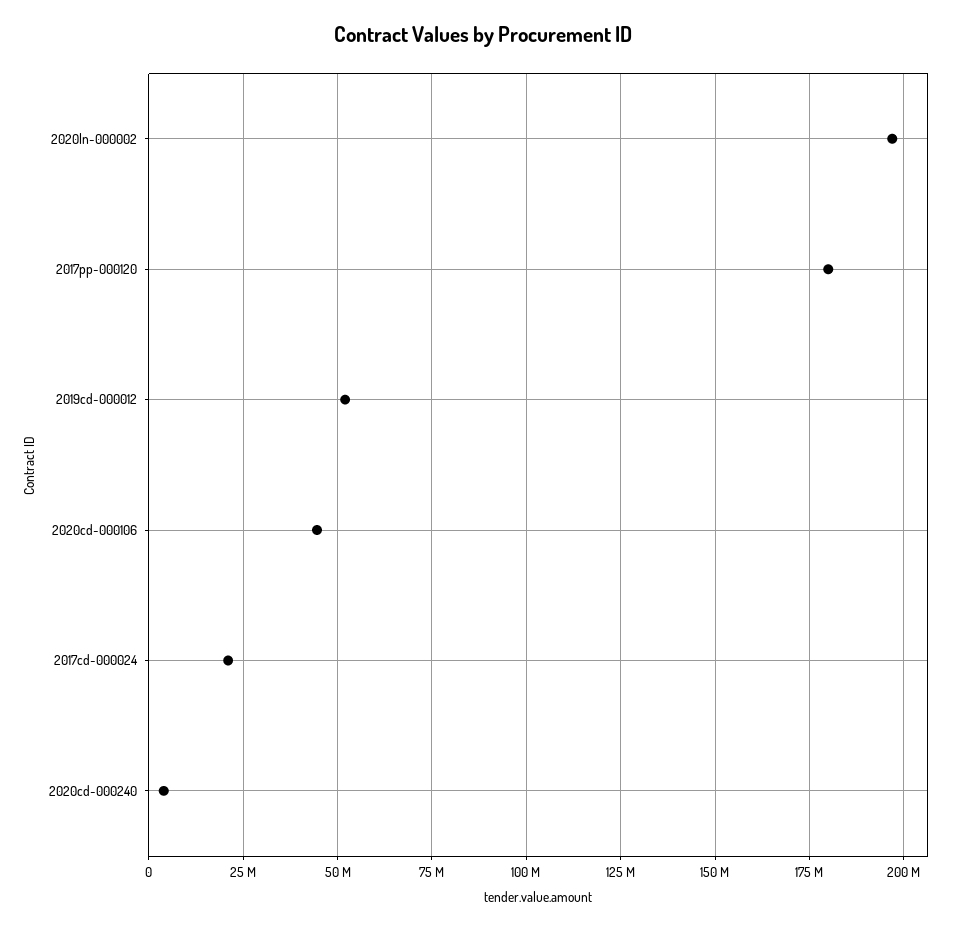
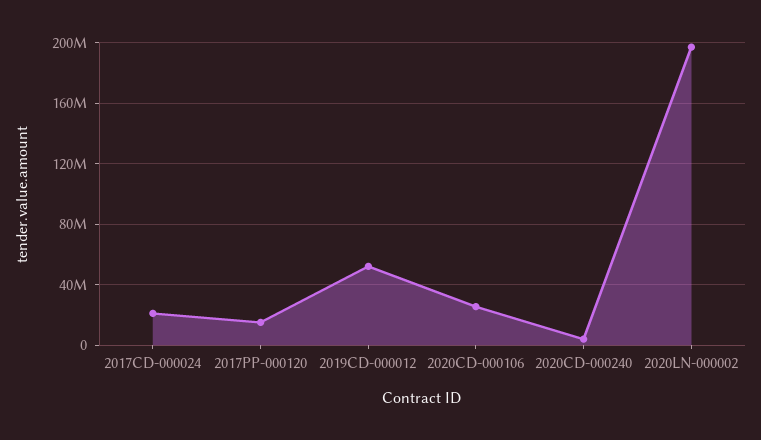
  {
    "2020ln-000002": 197500000,
-   "2017pp-000120": 180000000,
+   "2017pp-000120": 15000000,
    "2019cd-000012": 52500000,
-   "2020cd-000106": 45000000,
+   "2020cd-000106": 25000000,
    "2017cd-000024": 20000000,
    "2020cd-000240": 5000000
  }

